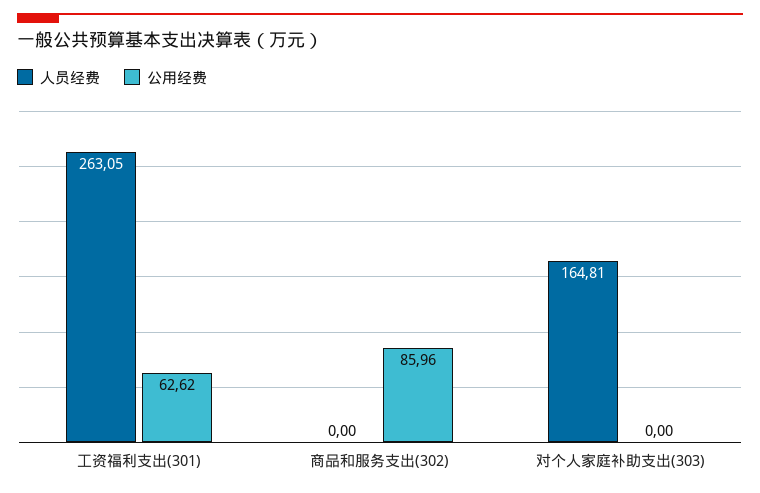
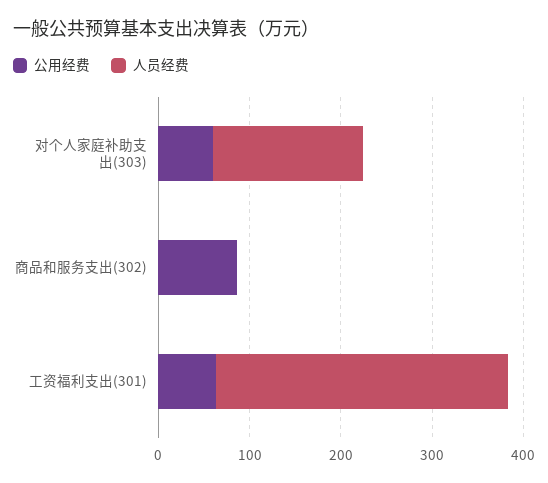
  {
    "人员经费": {
-     "工资福利支出(301)": 263.05,
+     "工资福利支出(301)": 320,
      "商品和服务支出(302)": 0,
      "对个人家庭补助支出(303)": 164.81
    },
    "公用经费": {
      "工资福利支出(301)": 62.62,
      "商品和服务支出(302)": 85.96,
-     "对个人家庭补助支出(303)": 0
+     "对个人家庭补助支出(303)": 60
    }
  }

